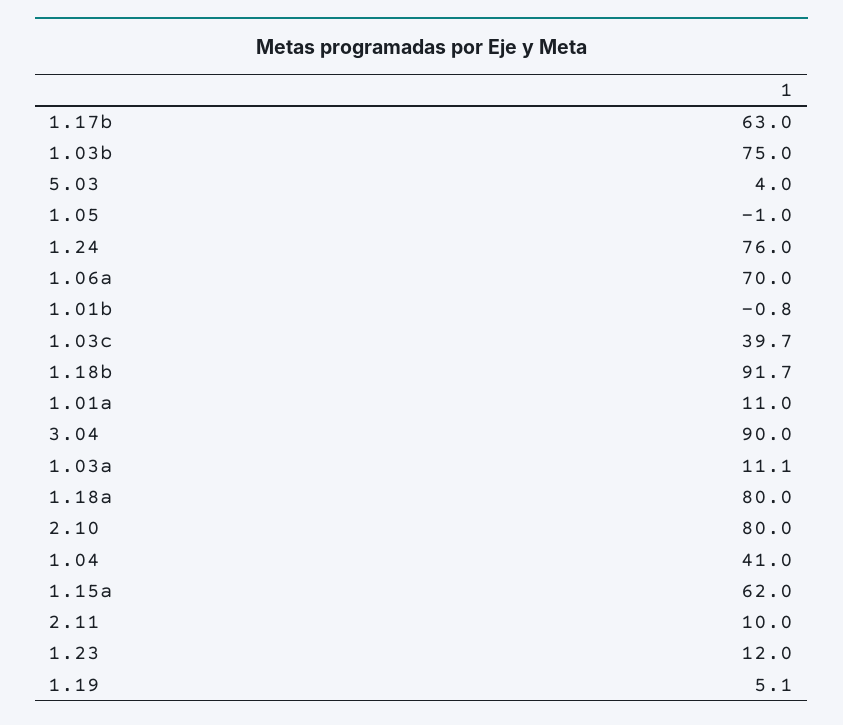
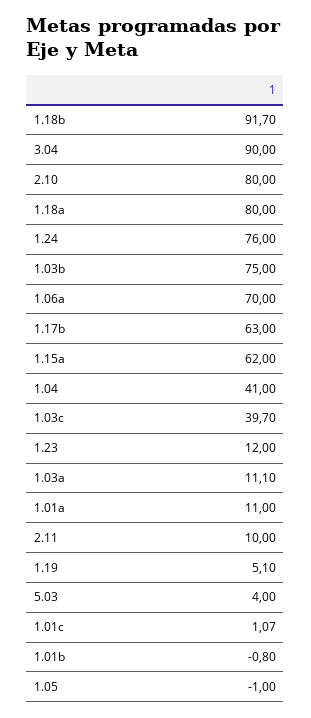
  {
    "1.17b": 63,
    "1.03b": 75,
    "5.03": 4,
    "1.05": -1,
    "1.24": 76,
    "1.06a": 70,
    "1.01b": -0.8,
    "1.03c": 39.7,
    "1.18b": 91.7,
    "1.01a": 11,
    "3.04": 90,
    "1.03a": 11.1,
    "1.18a": 80,
    "2.10": 80,
    "1.04": 41,
    "1.15a": 62,
    "2.11": 10,
    "1.23": 12,
-   "1.19": 5.1
+   "1.19": 5.1,
+   "1.01c": 1.07
  }

